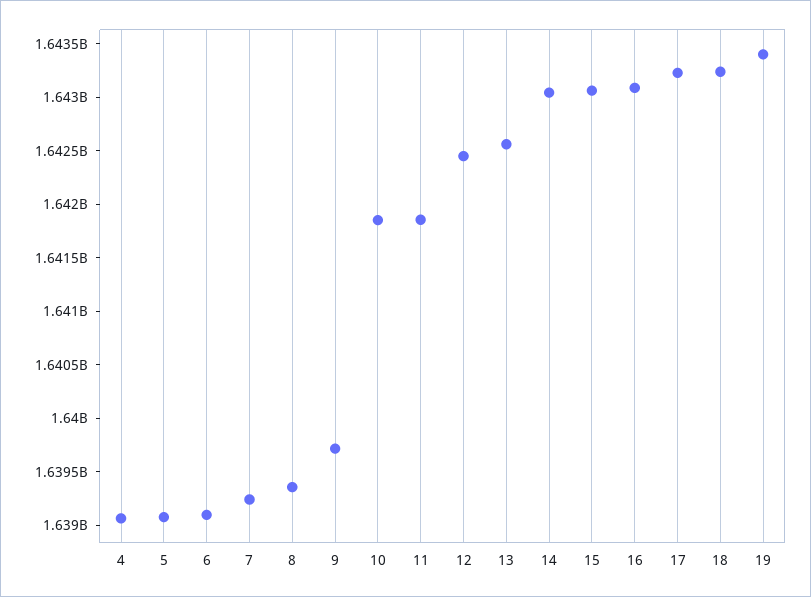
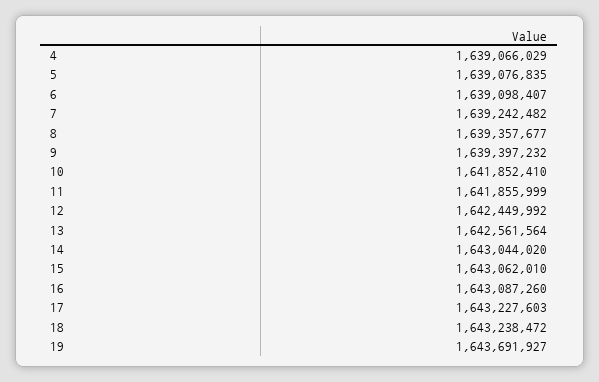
  {
    "4": 1639066029,
    "5": 1639076835,
    "6": 1639098407,
    "7": 1639242482,
    "8": 1639357677,
-   "9": 1639700000,
+   "9": 1639397232,
    "10": 1641852410,
    "11": 1641855999,
    "12": 1642449992,
    "13": 1642561564,
    "14": 1643044020,
    "15": 1643062010,
    "16": 1643087260,
    "17": 1643227603,
    "18": 1643238472,
-   "19": 1643400000
+   "19": 1643691927
  }

